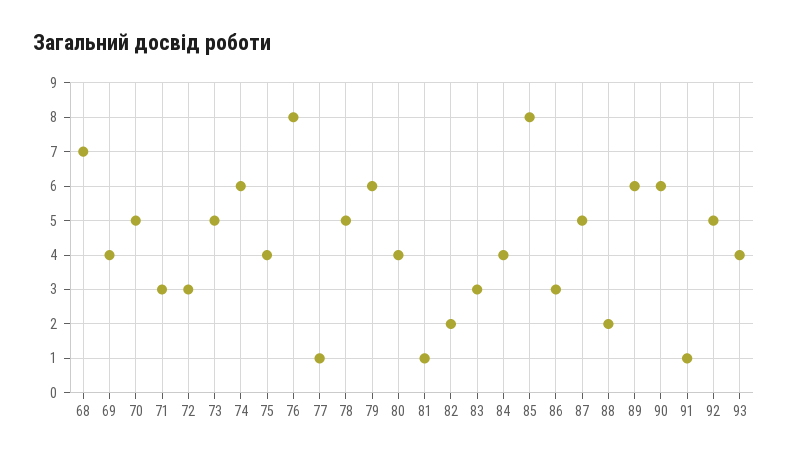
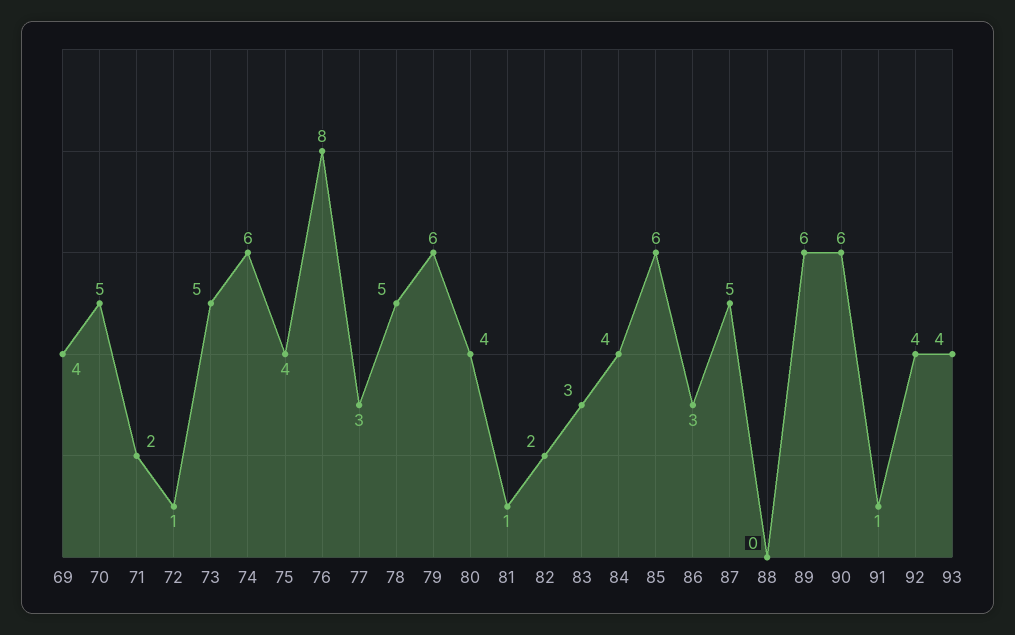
  {
-   "68": 7,
    "69": 4,
    "70": 5,
-   "71": 3,
+   "71": 2,
-   "72": 3,
+   "72": 1,
    "73": 5,
    "74": 6,
    "75": 4,
    "76": 8,
-   "77": 1,
+   "77": 3,
    "78": 5,
    "79": 6,
    "80": 4,
    "81": 1,
    "82": 2,
    "83": 3,
    "84": 4,
-   "85": 8,
+   "85": 6,
    "86": 3,
    "87": 5,
-   "88": 2,
+   "88": 0,
    "89": 6,
    "90": 6,
    "91": 1,
-   "92": 5,
+   "92": 4,
    "93": 4
  }

